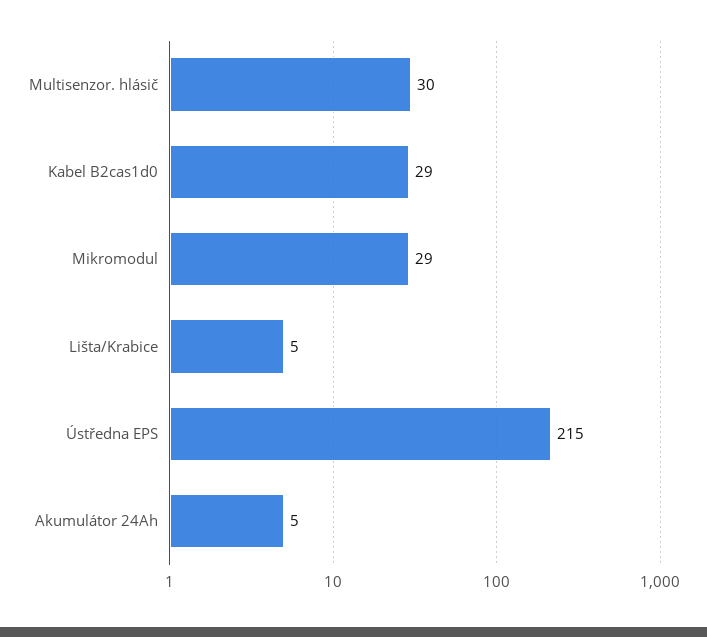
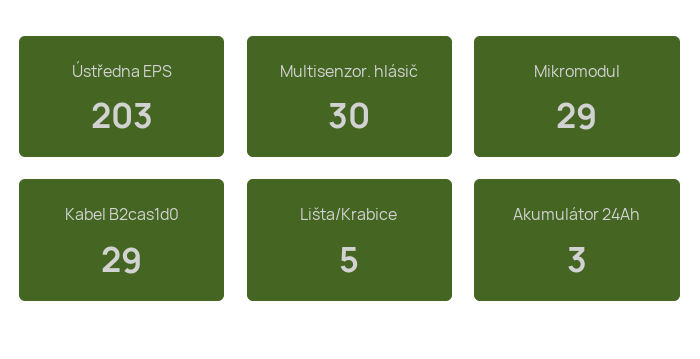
  {
    "Multisenzor. hlásič": 30,
    "Kabel B2cas1d0": 29,
    "Mikromodul": 29,
    "Lišta/Krabice": 5,
-   "Ústředna EPS": 215,
+   "Ústředna EPS": 203,
-   "Akumulátor 24Ah": 5
+   "Akumulátor 24Ah": 3
  }

